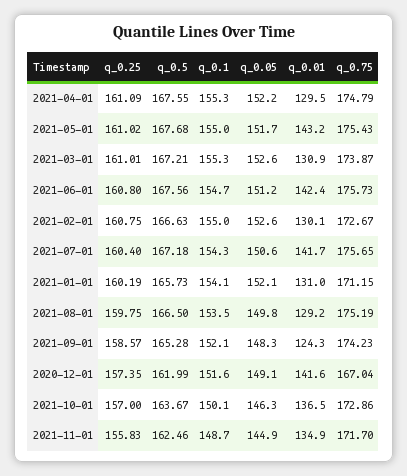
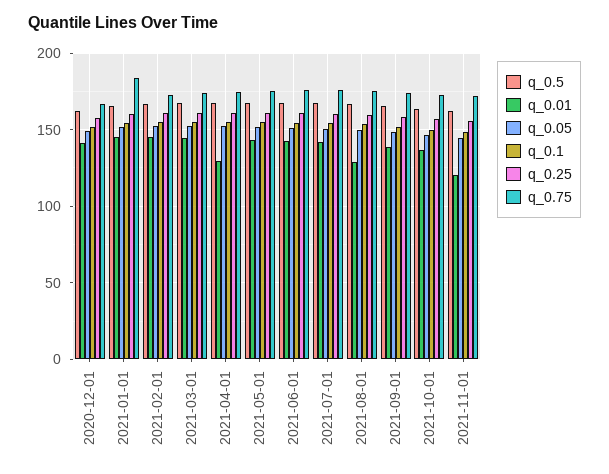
  {
    "q_0.25": {
      "2021-04-01": 161.09,
      "2021-05-01": 161.02,
      "2021-03-01": 161.01,
      "2021-06-01": 160.8,
      "2021-02-01": 160.75,
      "2021-07-01": 160.4,
      "2021-01-01": 160.19,
      "2021-08-01": 159.75,
      "2021-09-01": 158.57,
      "2020-12-01": 157.35,
      "2021-10-01": 157,
      "2021-11-01": 155.83
    },
    "q_0.5": {
      "2021-04-01": 167.55,
      "2021-05-01": 167.68,
      "2021-03-01": 167.21,
      "2021-06-01": 167.56,
      "2021-02-01": 166.63,
      "2021-07-01": 167.18,
      "2021-01-01": 165.73,
      "2021-08-01": 166.5,
      "2021-09-01": 165.28,
      "2020-12-01": 161.99,
      "2021-10-01": 163.67,
      "2021-11-01": 162.46
    },
    "q_0.1": {
      "2021-04-01": 155.3,
      "2021-05-01": 155,
      "2021-03-01": 155.3,
      "2021-06-01": 154.7,
      "2021-02-01": 155,
      "2021-07-01": 154.3,
      "2021-01-01": 154.1,
      "2021-08-01": 153.5,
      "2021-09-01": 152.1,
      "2020-12-01": 151.6,
      "2021-10-01": 150.1,
      "2021-11-01": 148.7
    },
    "q_0.05": {
      "2021-04-01": 152.2,
      "2021-05-01": 151.7,
      "2021-03-01": 152.6,
      "2021-06-01": 151.2,
      "2021-02-01": 152.6,
      "2021-07-01": 150.6,
      "2021-01-01": 152.1,
      "2021-08-01": 149.8,
      "2021-09-01": 148.3,
      "2020-12-01": 149.1,
      "2021-10-01": 146.3,
      "2021-11-01": 144.9
    },
    "q_0.01": {
      "2021-04-01": 129.5,
      "2021-05-01": 143.2,
-     "2021-03-01": 130.9,
+     "2021-03-01": 145,
      "2021-06-01": 142.4,
-     "2021-02-01": 130.1,
+     "2021-02-01": 145,
      "2021-07-01": 141.7,
-     "2021-01-01": 131,
+     "2021-01-01": 145,
      "2021-08-01": 129.2,
-     "2021-09-01": 124.3,
+     "2021-09-01": 140,
      "2020-12-01": 141.6,
      "2021-10-01": 136.5,
-     "2021-11-01": 134.9
+     "2021-11-01": 120
    },
    "q_0.75": {
      "2021-04-01": 174.79,
      "2021-05-01": 175.43,
      "2021-03-01": 173.87,
      "2021-06-01": 175.73,
      "2021-02-01": 172.67,
      "2021-07-01": 175.65,
-     "2021-01-01": 171.15,
+     "2021-01-01": 185,
      "2021-08-01": 175.19,
      "2021-09-01": 174.23,
      "2020-12-01": 167.04,
      "2021-10-01": 172.86,
      "2021-11-01": 171.7
    }
  }

